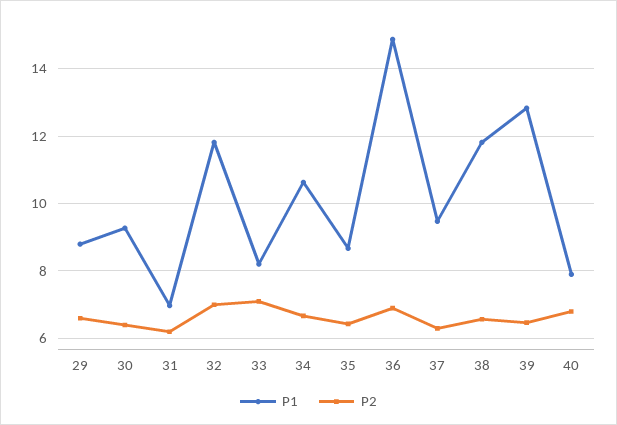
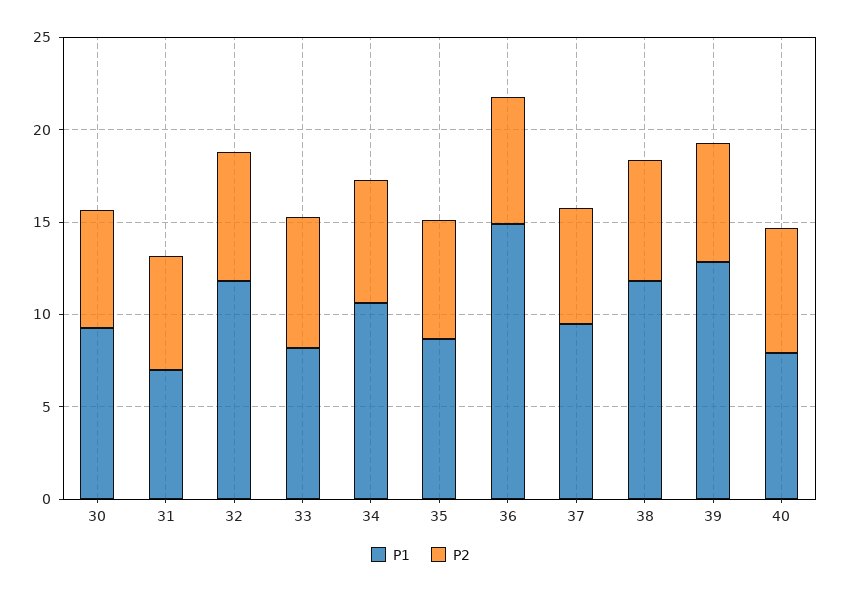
  {
    "P1": {
-     "29": 8.8,
      "30": 9.2,
      "31": 7,
      "32": 11.8,
      "33": 8.2,
      "34": 10.6,
      "35": 8.6,
      "36": 14.8,
      "37": 9.4,
      "38": 11.8,
      "39": 12.8,
      "40": 8
    },
    "P2": {
-     "29": 6.6,
      "30": 6.4,
      "31": 6.2,
      "32": 7,
      "33": 7.2,
      "34": 6.6,
      "35": 6.4,
      "36": 7,
      "37": 6.4,
      "38": 6.6,
      "39": 6.4,
      "40": 6.8
    }
  }

